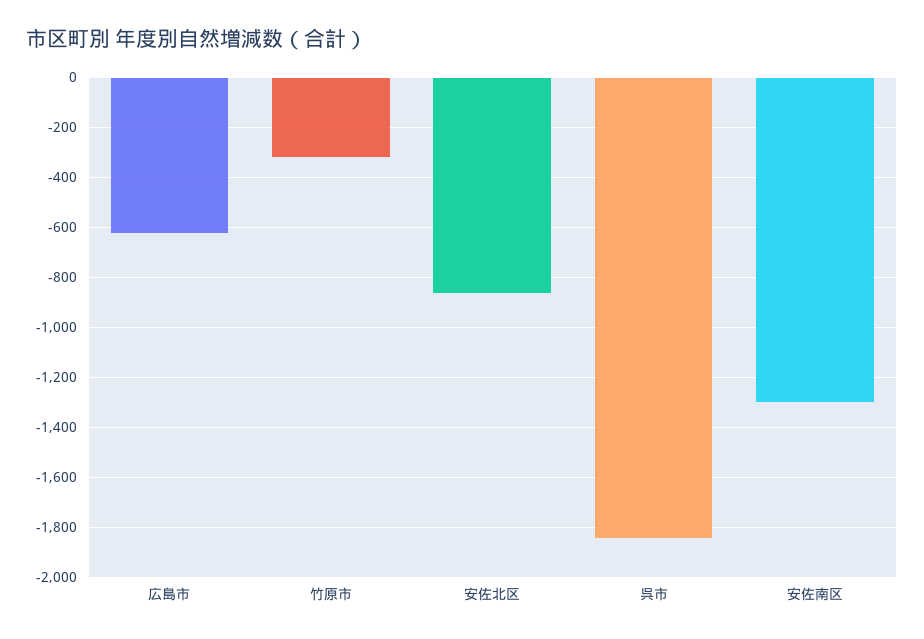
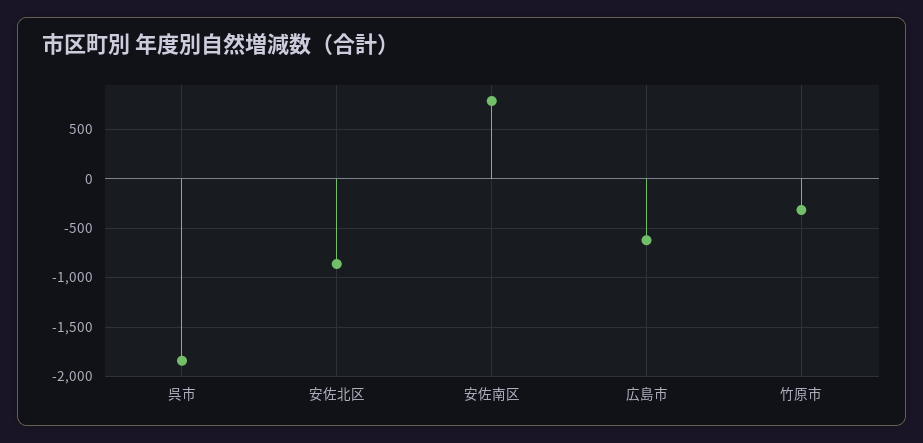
  {
    "広島市": -625,
    "竹原市": -325,
    "安佐北区": -850,
    "呉市": -1850,
-   "安佐南区": -1300
+   "安佐南区": 800
  }

